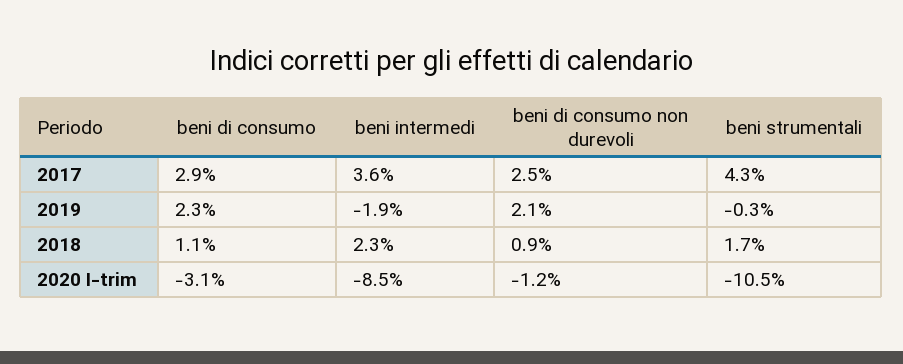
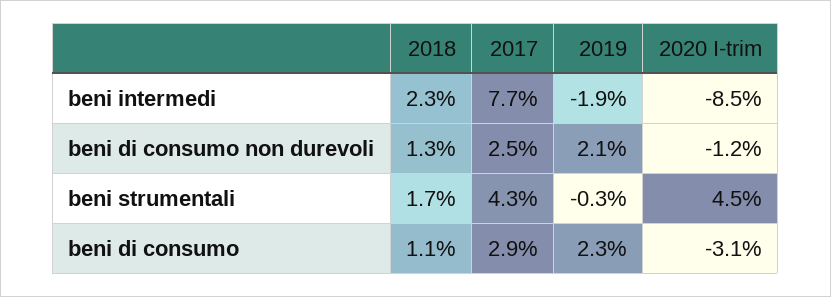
  {
    "beni di consumo": {
      "2017": 2.9,
      "2019": 2.3,
      "2018": 1.1,
      "2020 I-trim": -3.1
    },
    "beni intermedi": {
-     "2017": 3.6,
+     "2017": 7.7,
      "2019": -1.9,
      "2018": 2.3,
      "2020 I-trim": -8.5
    },
    "beni di consumo non durevoli": {
      "2017": 2.5,
      "2019": 2.1,
-     "2018": 0.9,
+     "2018": 1.3,
      "2020 I-trim": -1.2
    },
    "beni strumentali": {
      "2017": 4.3,
      "2019": -0.3,
      "2018": 1.7,
-     "2020 I-trim": -10.5
+     "2020 I-trim": 4.5
    }
  }

